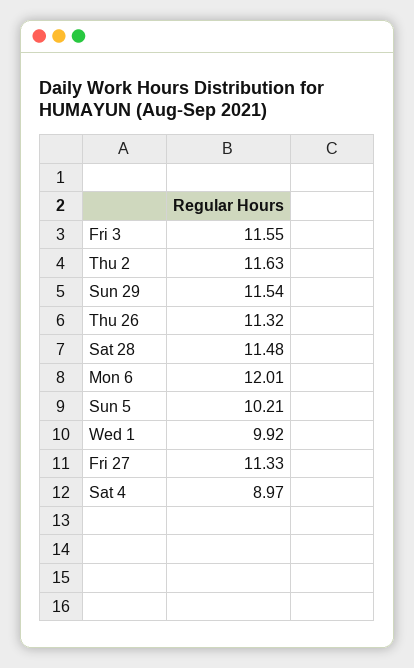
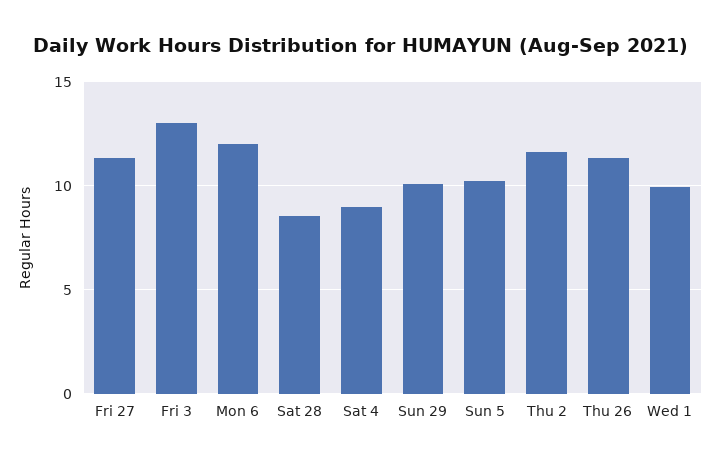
  {
-   "Fri 3": 11.55,
+   "Fri 3": 13,
    "Thu 2": 11.63,
-   "Sun 29": 11.54,
+   "Sun 29": 10,
    "Thu 26": 11.32,
-   "Sat 28": 11.48,
+   "Sat 28": 8.5,
    "Mon 6": 12.01,
    "Sun 5": 10.21,
    "Wed 1": 9.92,
    "Fri 27": 11.33,
    "Sat 4": 8.97
  }

